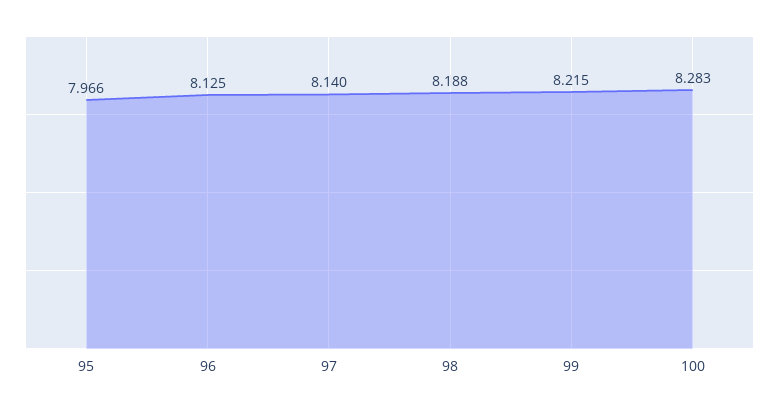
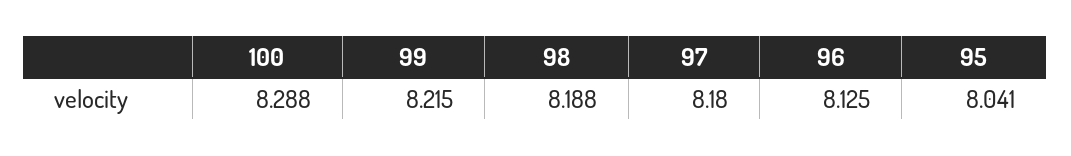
  {
-   "95": 7.966,
+   "95": 8.041,
    "96": 8.125,
-   "97": 8.14,
+   "97": 8.18,
    "98": 8.188,
    "99": 8.215,
-   "100": 8.283
+   "100": 8.288
  }

